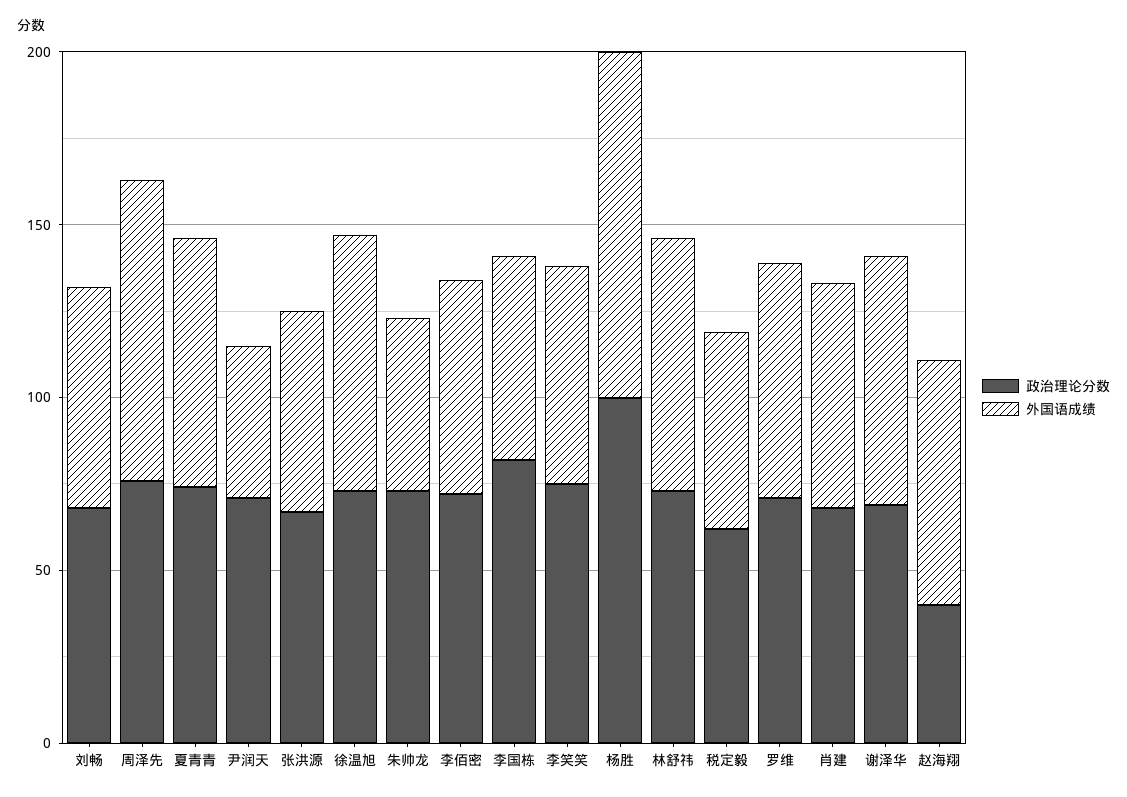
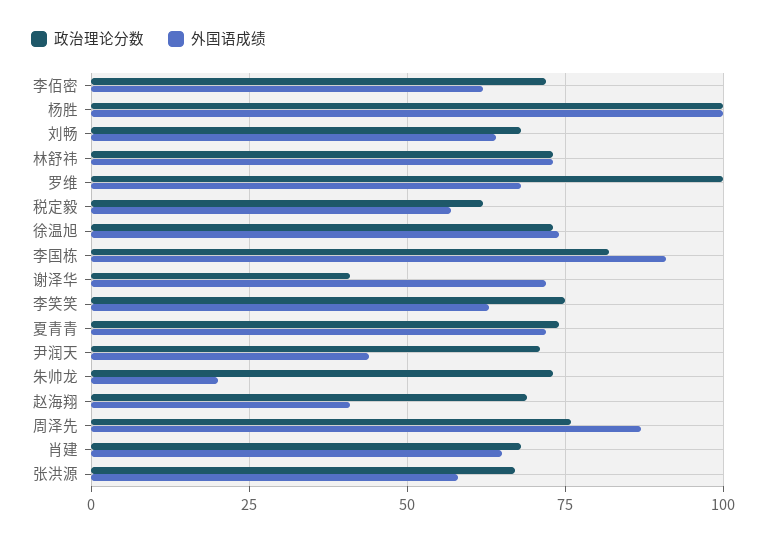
  {
    "政治理论分数": {
      "刘畅": 70,
      "周泽先": 75,
      "夏青青": 75,
      "尹润天": 70,
      "张洪源": 65,
      "徐温旭": 75,
      "朱帅龙": 75,
      "李佰密": 70,
      "李国栋": 80,
      "李笑笑": 75,
      "杨胜": 100,
      "林舒祎": 75,
      "税定毅": 60,
-     "罗维": 70,
+     "罗维": 100,
      "肖建": 70,
-     "谢泽华": 70,
+     "谢泽华": 40,
-     "赵海翔": 40
+     "赵海翔": 70
    },
    "外国语成绩": {
      "刘畅": 65,
      "周泽先": 85,
      "夏青青": 70,
      "尹润天": 45,
      "张洪源": 60,
      "徐温旭": 75,
-     "朱帅龙": 50,
+     "朱帅龙": 20,
      "李佰密": 60,
-     "李国栋": 60,
+     "李国栋": 90,
      "李笑笑": 65,
      "杨胜": 100,
      "林舒祎": 75,
      "税定毅": 55,
      "罗维": 70,
      "肖建": 65,
      "谢泽华": 70,
-     "赵海翔": 70
+     "赵海翔": 40
    }
  }

